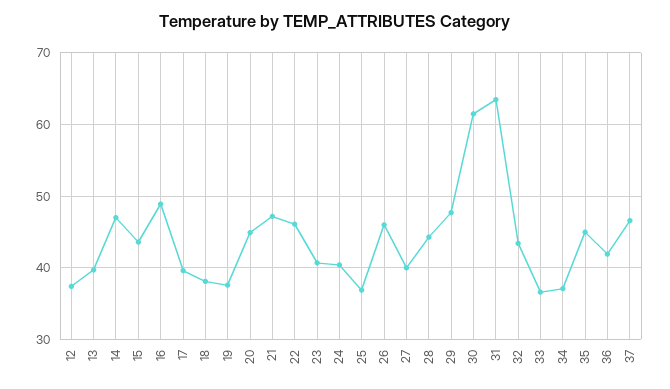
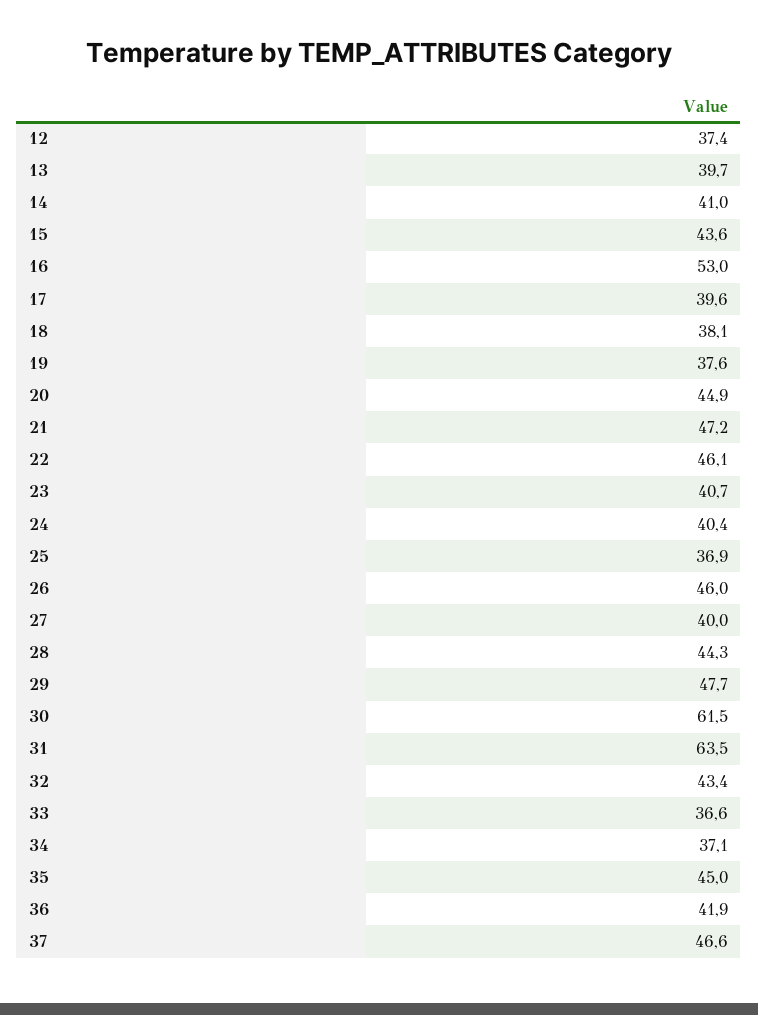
  {
    "12": 37.4,
    "13": 39.7,
-   "14": 47,
+   "14": 41,
    "15": 43.6,
-   "16": 49,
+   "16": 53,
    "17": 39.6,
    "18": 38.1,
    "19": 37.6,
    "20": 44.9,
    "21": 47.2,
    "22": 46.1,
    "23": 40.7,
    "24": 40.4,
    "25": 36.9,
    "26": 46,
    "27": 40,
    "28": 44.3,
    "29": 47.7,
    "30": 61.5,
    "31": 63.5,
    "32": 43.4,
    "33": 36.6,
    "34": 37.1,
    "35": 45,
    "36": 41.9,
    "37": 46.6
  }

